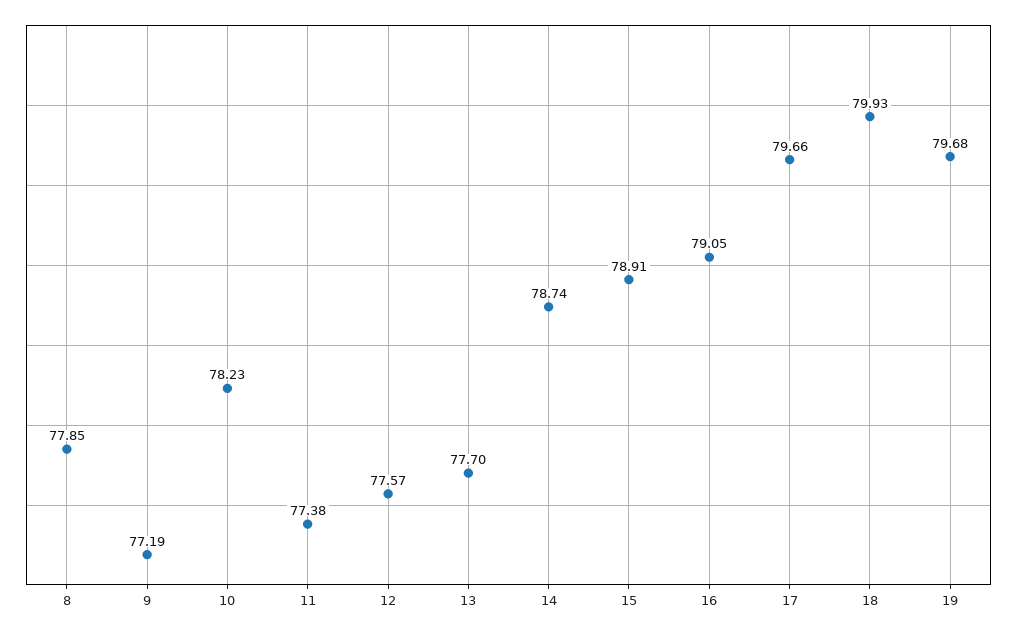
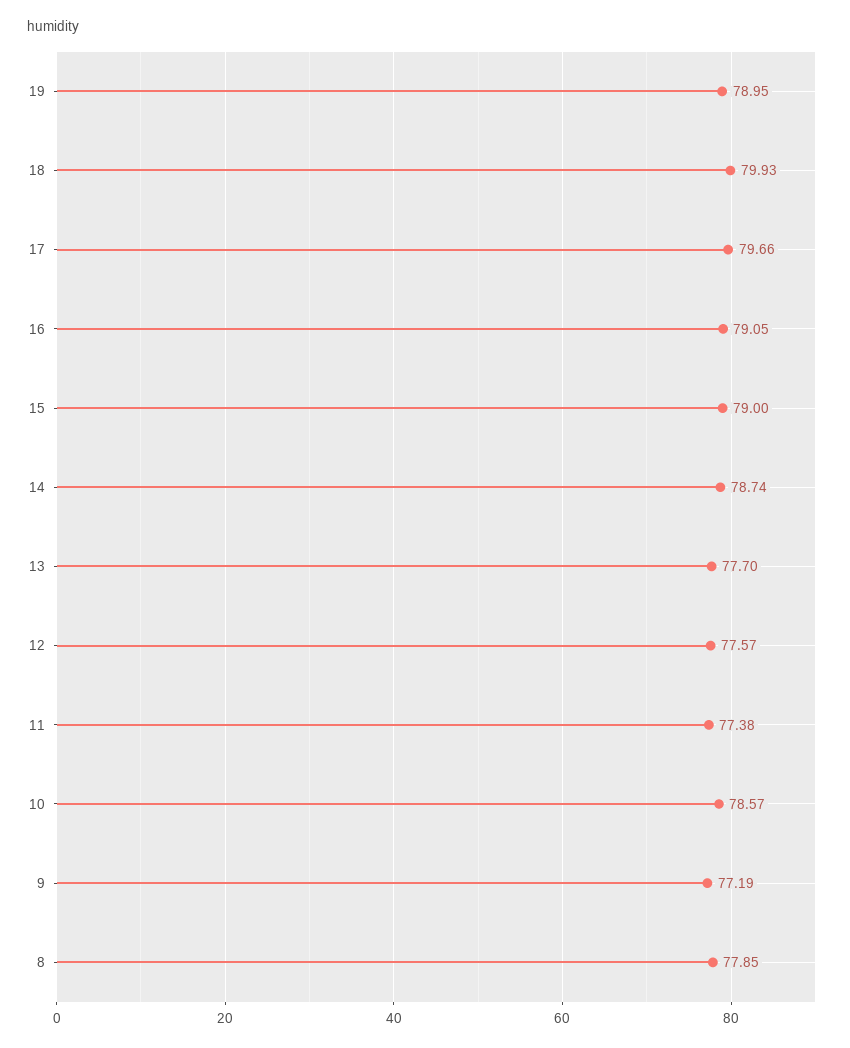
  {
    "8": 77.85,
    "9": 77.19,
-   "10": 78.23,
+   "10": 78.57,
    "11": 77.38,
    "12": 77.57,
    "13": 77.7,
    "14": 78.74,
-   "15": 78.91,
+   "15": 79,
    "16": 79.05,
    "17": 79.66,
    "18": 79.93,
-   "19": 79.68
+   "19": 78.95
  }

